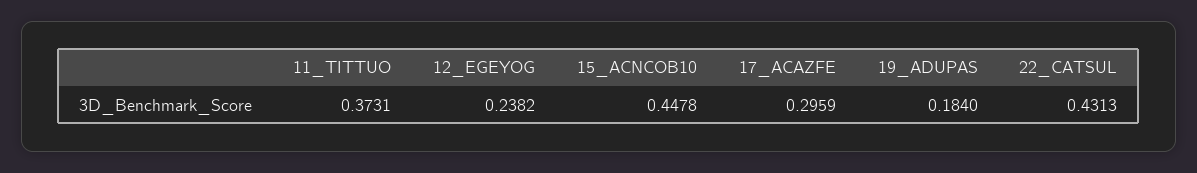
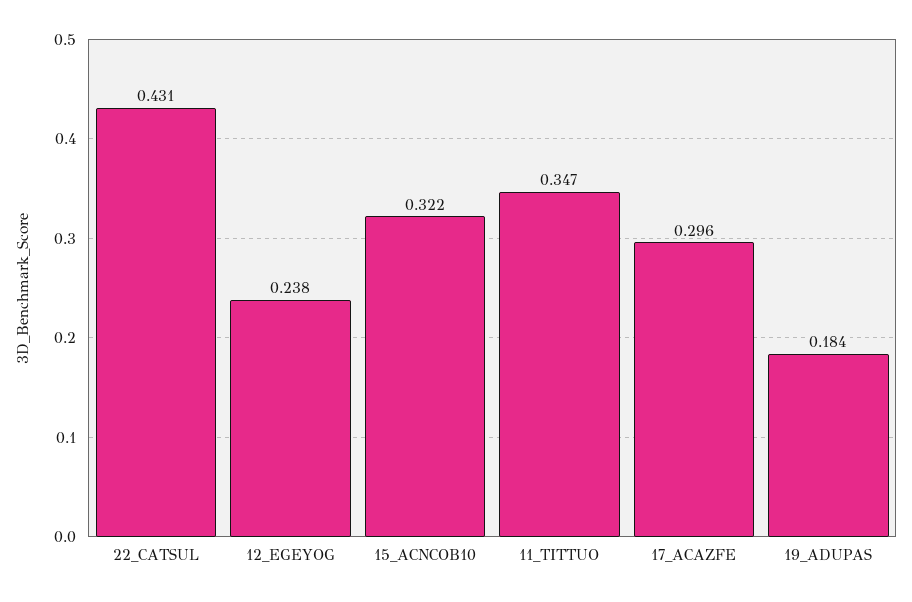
  {
-   "11_TITTUO": 0.3731,
+   "11_TITTUO": 0.347,
    "12_EGEYOG": 0.2382,
-   "15_ACNCOB10": 0.4478,
+   "15_ACNCOB10": 0.322,
    "17_ACAZFE": 0.2959,
    "19_ADUPAS": 0.184,
    "22_CATSUL": 0.4313
  }

